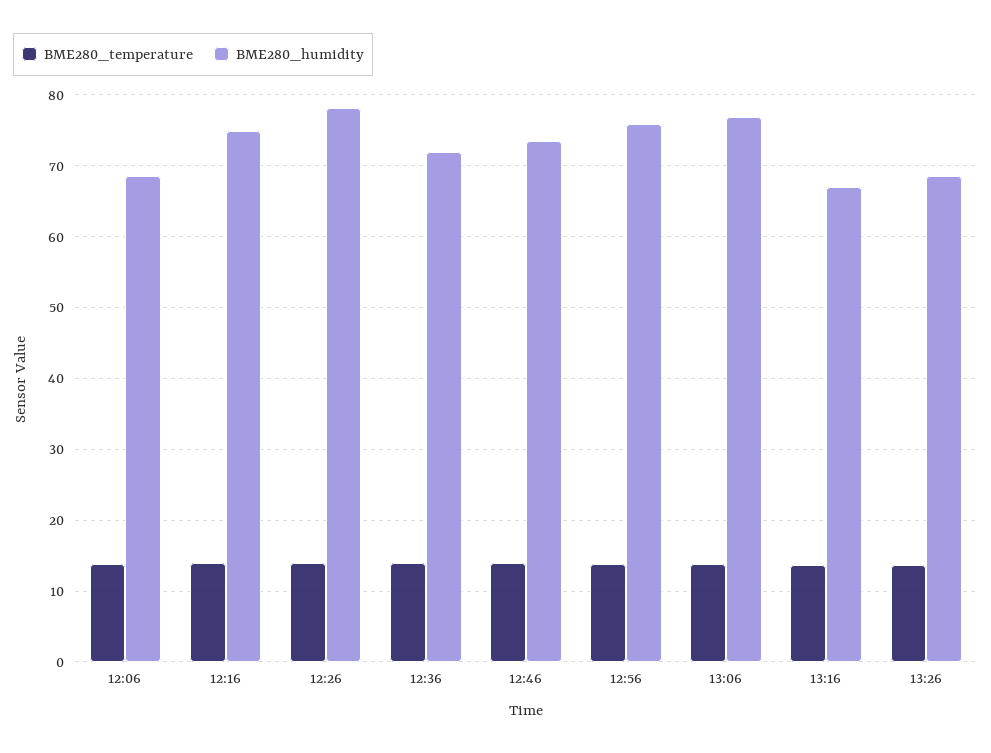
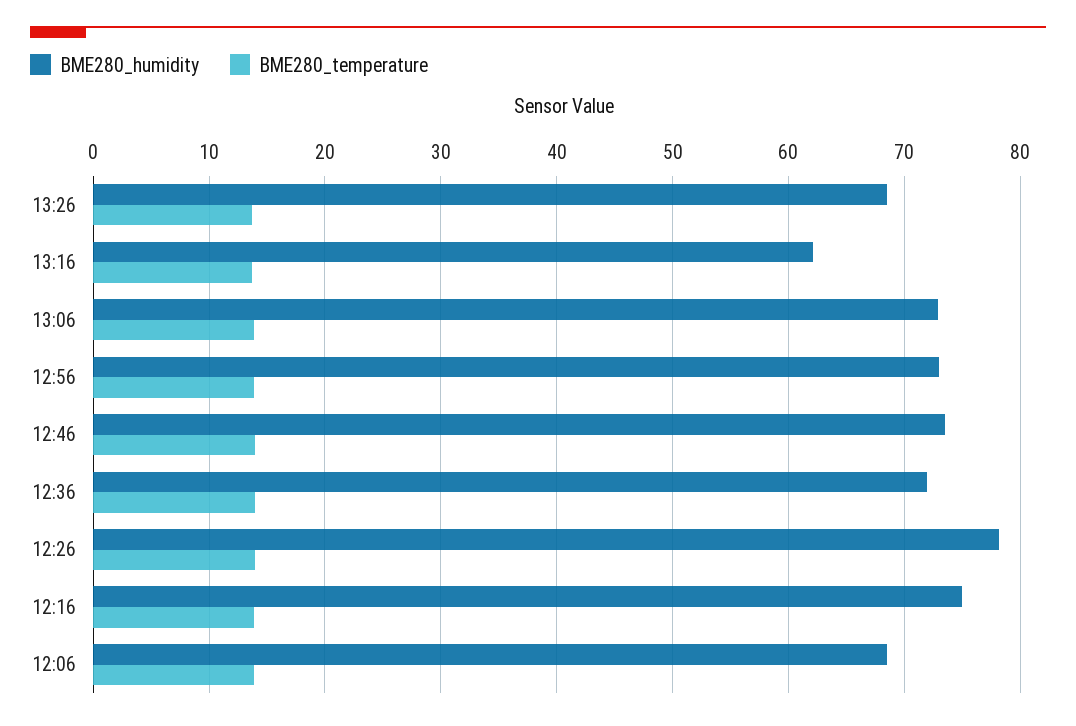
  {
    "BME280_temperature": {
      "12:06": 14,
      "12:16": 14,
      "12:26": 14,
      "12:36": 14,
      "12:46": 14,
      "12:56": 14,
      "13:06": 14,
      "13:16": 14,
      "13:26": 14
    },
    "BME280_humidity": {
      "12:06": 69,
      "12:16": 75,
      "12:26": 78,
      "12:36": 72,
      "12:46": 74,
-     "12:56": 76,
+     "12:56": 73,
-     "13:06": 77,
+     "13:06": 73,
-     "13:16": 67,
+     "13:16": 62,
      "13:26": 69
    }
  }

